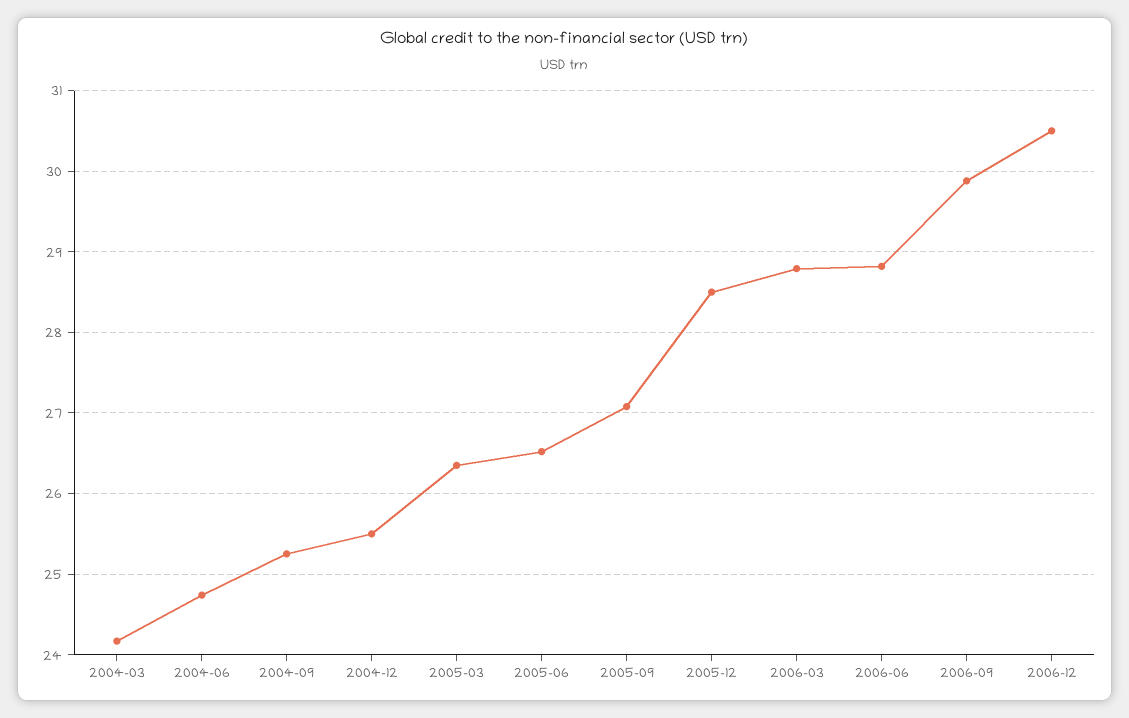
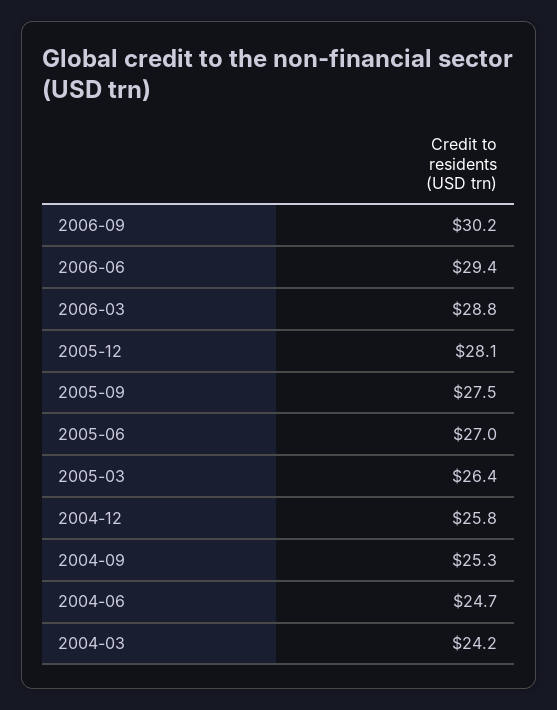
  {
    "2004-03": 24.2,
    "2004-06": 24.7,
    "2004-09": 25.3,
-   "2004-12": 25.5,
+   "2004-12": 25.8,
    "2005-03": 26.4,
-   "2005-06": 26.5,
+   "2005-06": 27,
-   "2005-09": 27.1,
+   "2005-09": 27.5,
-   "2005-12": 28.5,
+   "2005-12": 28.1,
    "2006-03": 28.8,
-   "2006-06": 28.8,
+   "2006-06": 29.4,
-   "2006-09": 29.9,
+   "2006-09": 30.2
-   "2006-12": 30.5
  }

